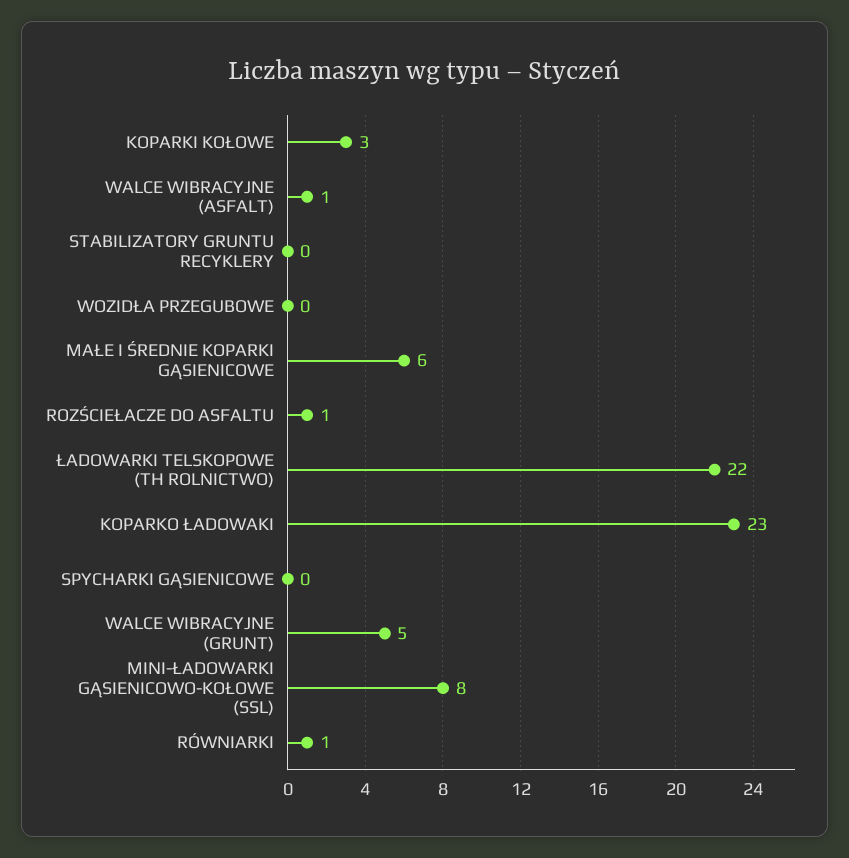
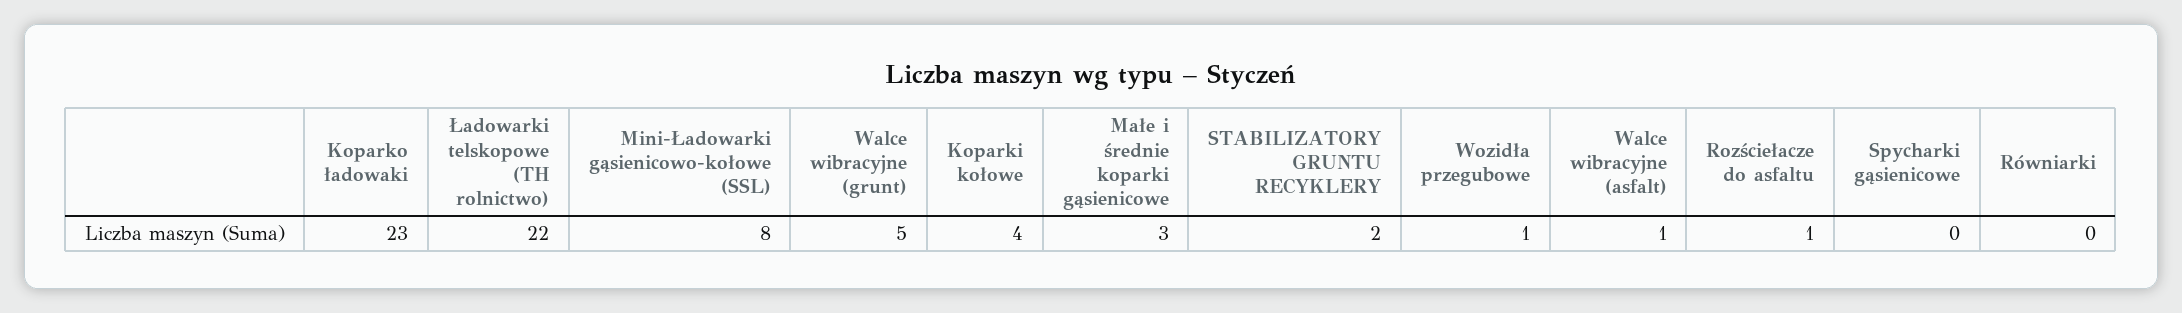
  {
-   "KOPARKI KOŁOWE": 3,
+   "KOPARKI KOŁOWE": 4,
    "WALCE WIBRACYJNE (ASFALT)": 1,
-   "STABILIZATORY GRUNTU RECYKLERY": 0,
+   "STABILIZATORY GRUNTU RECYKLERY": 2,
-   "WOZIDŁA PRZEGUBOWE": 0,
+   "WOZIDŁA PRZEGUBOWE": 1,
-   "MAŁE I ŚREDNIE KOPARKI GĄSIENICOWE": 6,
+   "MAŁE I ŚREDNIE KOPARKI GĄSIENICOWE": 3,
    "ROZŚCIEŁACZE DO ASFALTU": 1,
    "ŁADOWARKI TELSKOPOWE (TH ROLNICTWO)": 22,
    "KOPARKO ŁADOWAKI": 23,
    "SPYCHARKI GĄSIENICOWE": 0,
    "WALCE WIBRACYJNE (GRUNT)": 5,
    "MINI-ŁADOWARKI GĄSIENICOWO-KOŁOWE (SSL)": 8,
-   "RÓWNIARKI": 1
+   "RÓWNIARKI": 0
  }

